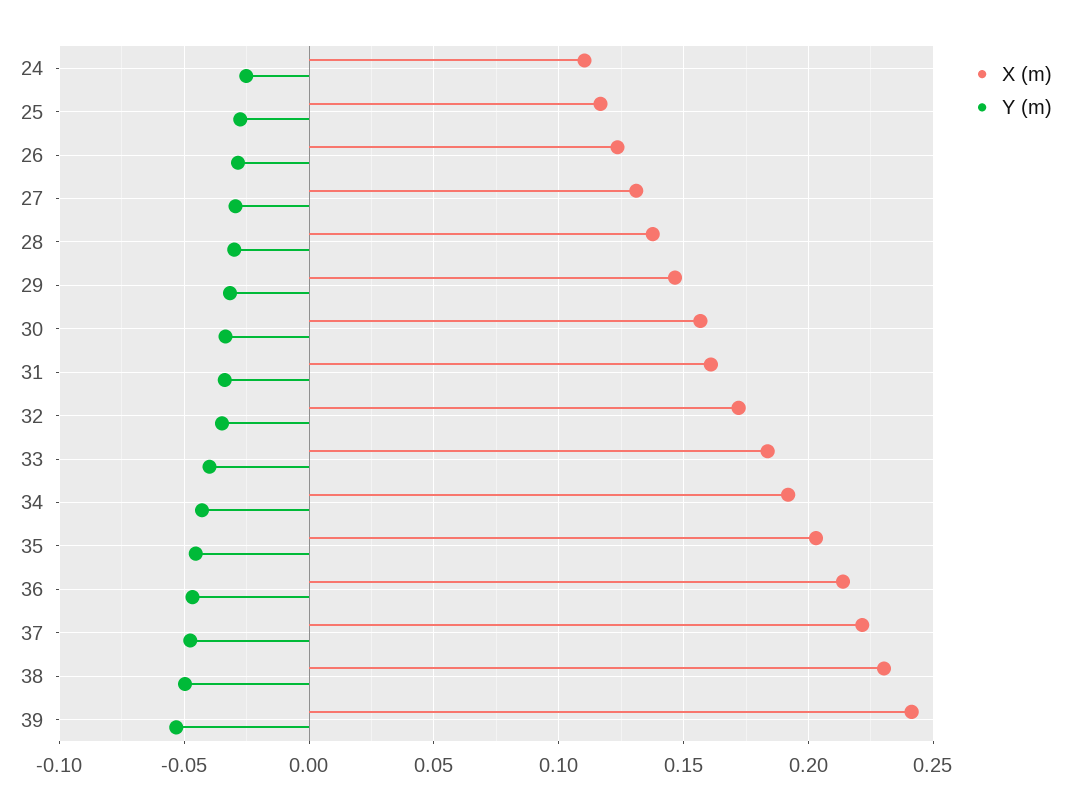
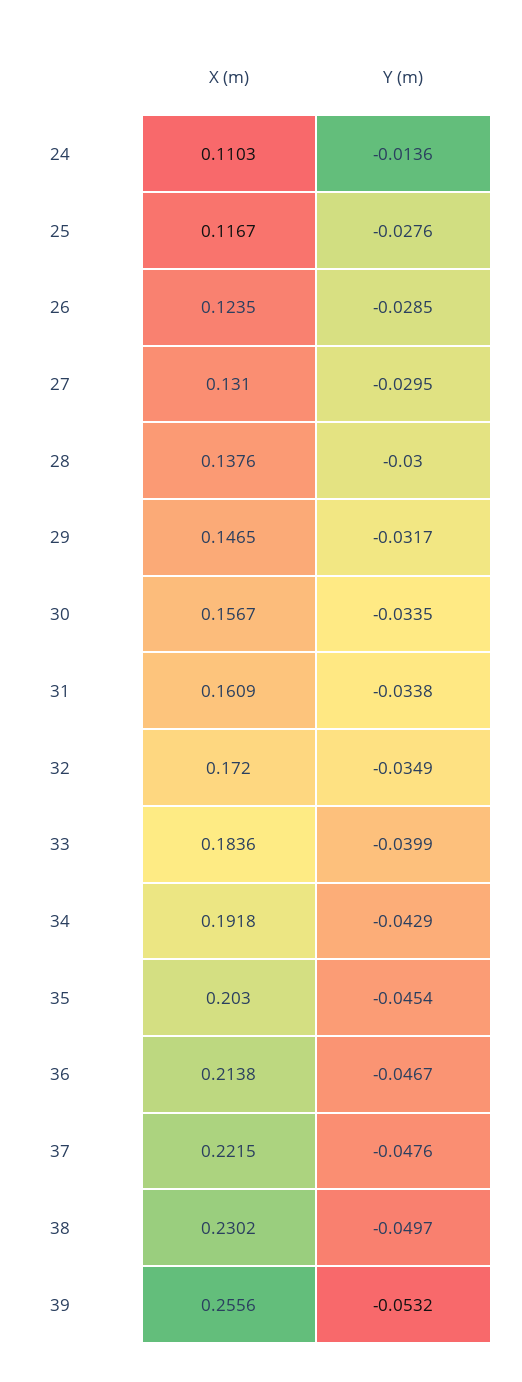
  {
    "X (m)": {
      "24": 0.1103,
      "25": 0.1167,
      "26": 0.1235,
      "27": 0.131,
      "28": 0.1376,
      "29": 0.1465,
      "30": 0.1567,
      "31": 0.1609,
      "32": 0.172,
      "33": 0.1836,
      "34": 0.1918,
      "35": 0.203,
      "36": 0.2138,
      "37": 0.2215,
      "38": 0.2302,
-     "39": 0.24
+     "39": 0.2556
    },
    "Y (m)": {
-     "24": -0.025,
+     "24": -0.0136,
      "25": -0.0276,
      "26": -0.0285,
      "27": -0.0295,
      "28": -0.03,
      "29": -0.0317,
      "30": -0.0335,
      "31": -0.0338,
      "32": -0.0349,
      "33": -0.0399,
      "34": -0.0429,
      "35": -0.0454,
      "36": -0.0467,
      "37": -0.0476,
      "38": -0.0497,
      "39": -0.0532
    }
  }

